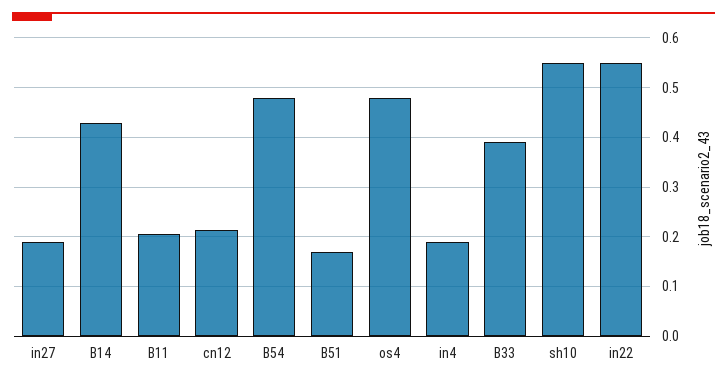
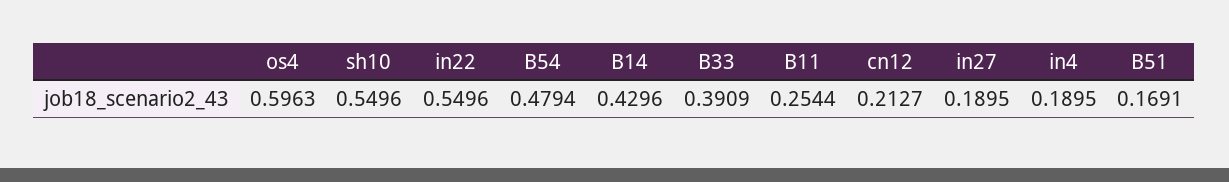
  {
    "in27": 0.1895,
    "B14": 0.4296,
-   "B11": 0.2,
+   "B11": 0.2544,
    "cn12": 0.2127,
    "B54": 0.4794,
    "B51": 0.1691,
-   "os4": 0.48,
+   "os4": 0.5963,
    "in4": 0.1895,
    "B33": 0.3909,
    "sh10": 0.5496,
    "in22": 0.5496
  }

